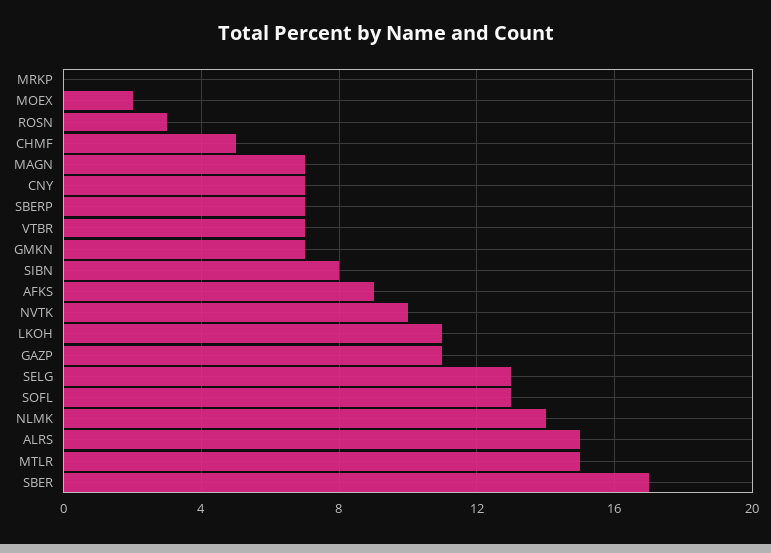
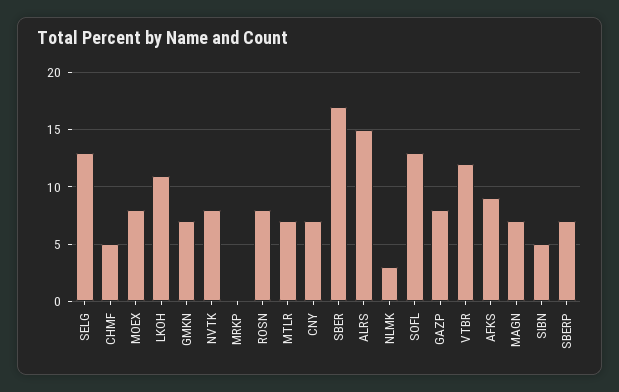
  {
    "MRKP": 0,
-   "MOEX": 2,
+   "MOEX": 8,
-   "ROSN": 3,
+   "ROSN": 8,
    "CHMF": 5,
    "MAGN": 7,
    "CNY": 7,
    "SBERP": 7,
-   "VTBR": 7,
+   "VTBR": 12,
    "GMKN": 7,
-   "SIBN": 8,
+   "SIBN": 5,
    "AFKS": 9,
-   "NVTK": 10,
+   "NVTK": 8,
    "LKOH": 11,
-   "GAZP": 11,
+   "GAZP": 8,
    "SELG": 13,
    "SOFL": 13,
-   "NLMK": 14,
+   "NLMK": 3,
    "ALRS": 15,
-   "MTLR": 15,
+   "MTLR": 7,
    "SBER": 17
  }

